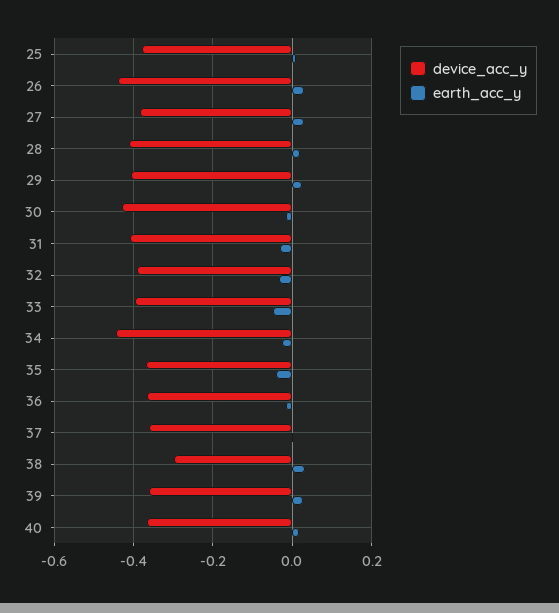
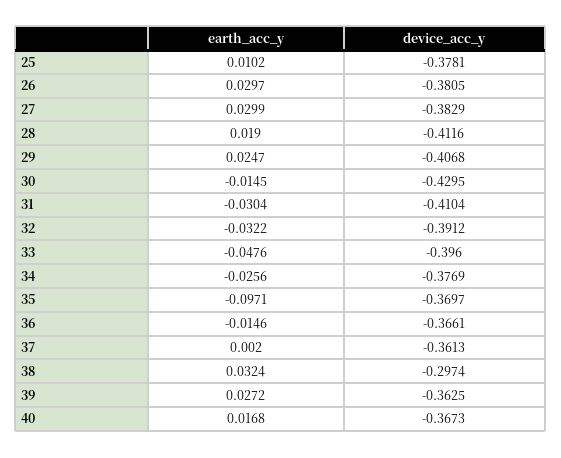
  {
    "device_acc_y": {
      "25": -0.3781,
-     "26": -0.44,
+     "26": -0.3805,
      "27": -0.3829,
      "28": -0.4116,
      "29": -0.4068,
      "30": -0.4295,
      "31": -0.4104,
      "32": -0.3912,
      "33": -0.396,
-     "34": -0.44,
+     "34": -0.3769,
      "35": -0.3697,
      "36": -0.3661,
      "37": -0.3613,
      "38": -0.2974,
      "39": -0.3625,
      "40": -0.3673
    },
    "earth_acc_y": {
      "25": 0.0102,
      "26": 0.0297,
      "27": 0.0299,
      "28": 0.019,
      "29": 0.0247,
      "30": -0.0145,
      "31": -0.0304,
      "32": -0.0322,
      "33": -0.0476,
      "34": -0.0256,
-     "35": -0.04,
+     "35": -0.0971,
      "36": -0.0146,
      "37": 0.002,
      "38": 0.0324,
      "39": 0.0272,
      "40": 0.0168
    }
  }

